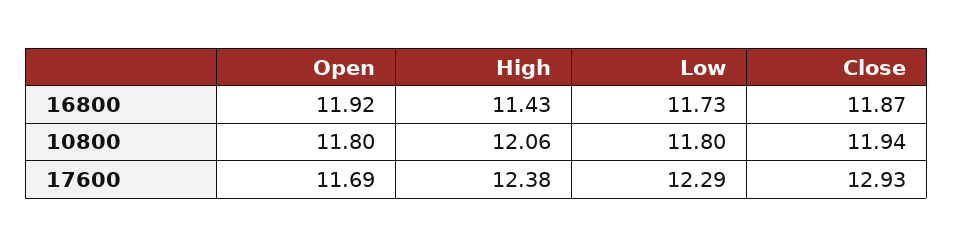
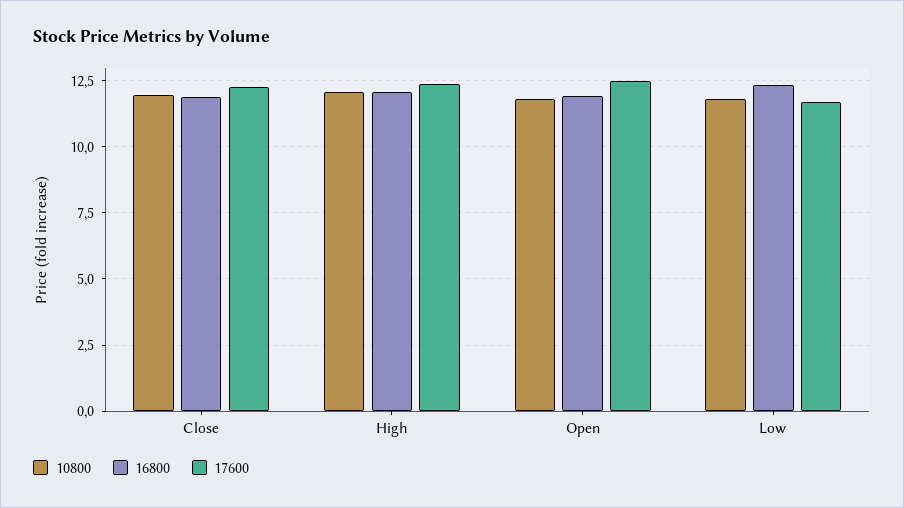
  {
    "16800": {
      "Open": 11.92,
-     "High": 11.43,
+     "High": 12,
-     "Low": 11.73,
+     "Low": 12.25,
      "Close": 11.87
    },
    "10800": {
      "Open": 11.8,
      "High": 12.06,
      "Low": 11.8,
      "Close": 11.94
    },
    "17600": {
-     "Open": 11.69,
+     "Open": 12.5,
      "High": 12.38,
-     "Low": 12.29,
+     "Low": 11.75,
-     "Close": 12.93
+     "Close": 12.25
    }
  }

